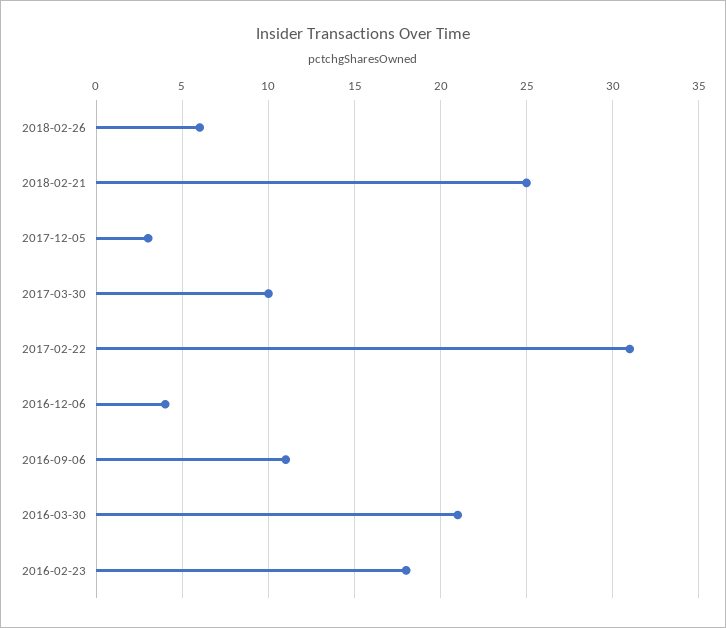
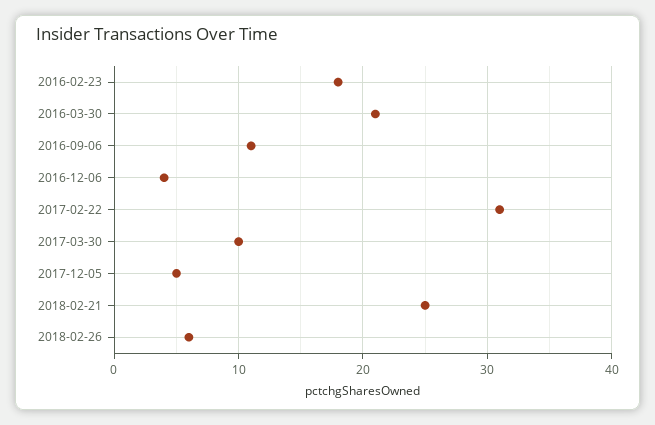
  {
    "2018-02-26": 6,
    "2018-02-21": 25,
-   "2017-12-05": 3,
+   "2017-12-05": 5,
    "2017-03-30": 10,
    "2017-02-22": 31,
    "2016-12-06": 4,
    "2016-09-06": 11,
    "2016-03-30": 21,
    "2016-02-23": 18
  }

